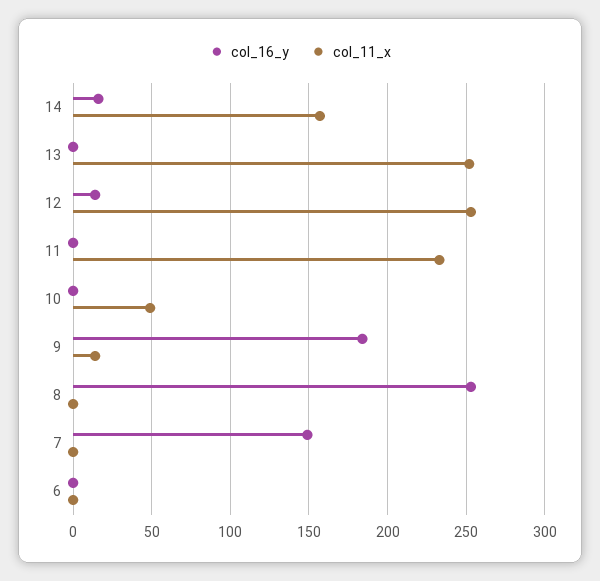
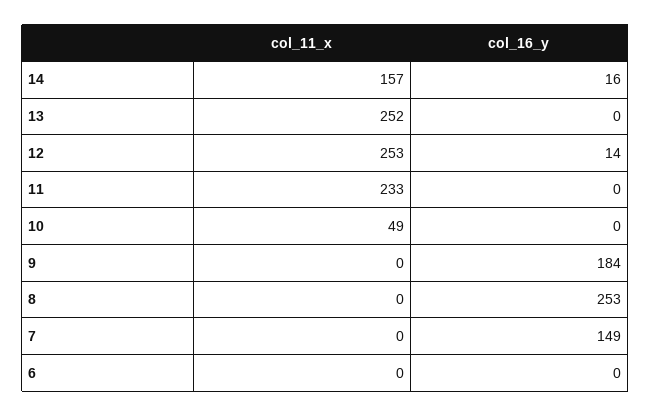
  {
    "col_16_y": {
      "14": 16,
      "13": 0,
      "12": 14,
      "11": 0,
      "10": 0,
      "9": 184,
      "8": 253,
      "7": 149,
      "6": 0
    },
    "col_11_x": {
      "14": 157,
      "13": 252,
      "12": 253,
      "11": 233,
      "10": 49,
-     "9": 15,
+     "9": 0,
      "8": 0,
      "7": 0,
      "6": 0
    }
  }

